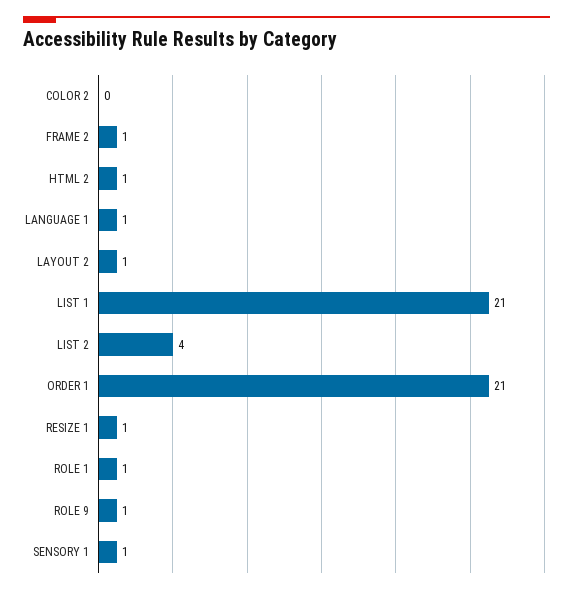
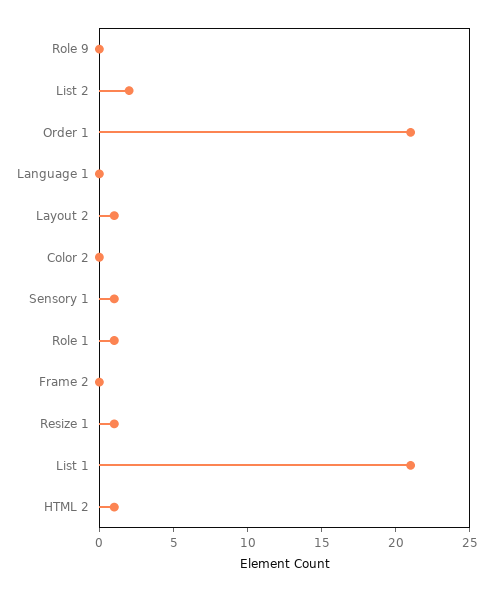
  {
    "COLOR 2": 0,
-   "FRAME 2": 1,
+   "FRAME 2": 0,
    "HTML 2": 1,
-   "LANGUAGE 1": 1,
+   "LANGUAGE 1": 0,
    "LAYOUT 2": 1,
    "LIST 1": 21,
-   "LIST 2": 4,
+   "LIST 2": 2,
    "ORDER 1": 21,
    "RESIZE 1": 1,
    "ROLE 1": 1,
-   "ROLE 9": 1,
+   "ROLE 9": 0,
    "SENSORY 1": 1
  }

